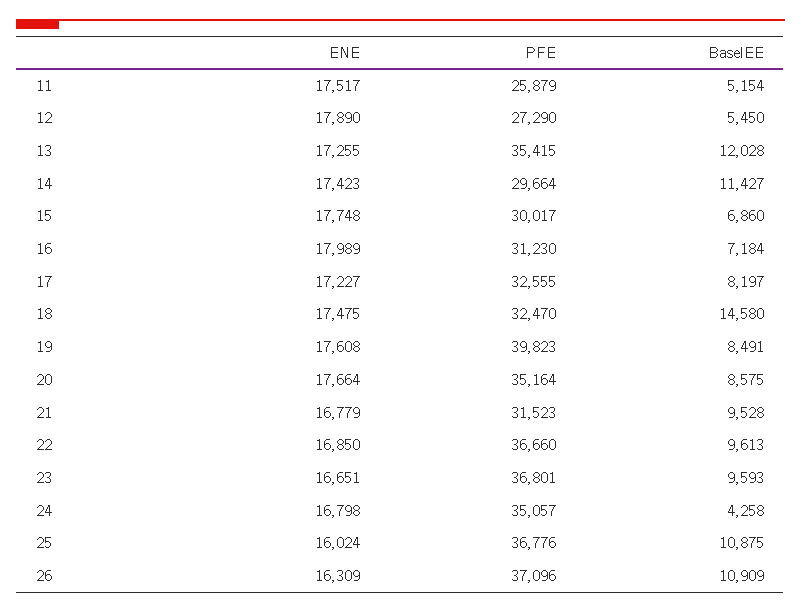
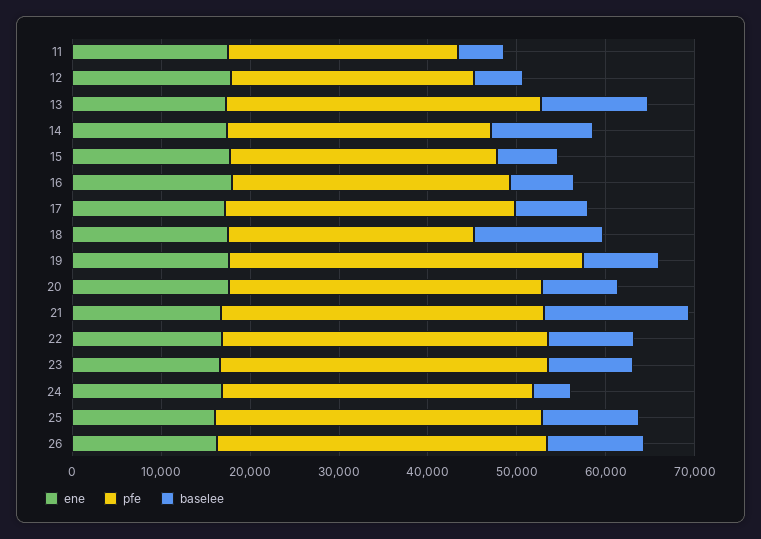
  {
    "ENE": {
      "11": 17517,
      "12": 17890,
      "13": 17255,
      "14": 17423,
      "15": 17748,
      "16": 17989,
      "17": 17227,
      "18": 17475,
      "19": 17608,
      "20": 17664,
      "21": 16779,
      "22": 16850,
      "23": 16651,
      "24": 16798,
      "25": 16024,
      "26": 16309
    },
    "PFE": {
      "11": 25879,
      "12": 27290,
      "13": 35415,
      "14": 29664,
      "15": 30017,
      "16": 31230,
      "17": 32555,
-     "18": 32470,
+     "18": 28000,
      "19": 39823,
      "20": 35164,
-     "21": 31523,
+     "21": 36000,
      "22": 36660,
      "23": 36801,
      "24": 35057,
      "25": 36776,
      "26": 37096
    },
    "BaselEE": {
      "11": 5154,
      "12": 5450,
      "13": 12028,
      "14": 11427,
      "15": 6860,
      "16": 7184,
      "17": 8197,
      "18": 14580,
      "19": 8491,
      "20": 8575,
-     "21": 9528,
+     "21": 16000,
      "22": 9613,
      "23": 9593,
      "24": 4258,
      "25": 10875,
      "26": 10909
    }
  }

